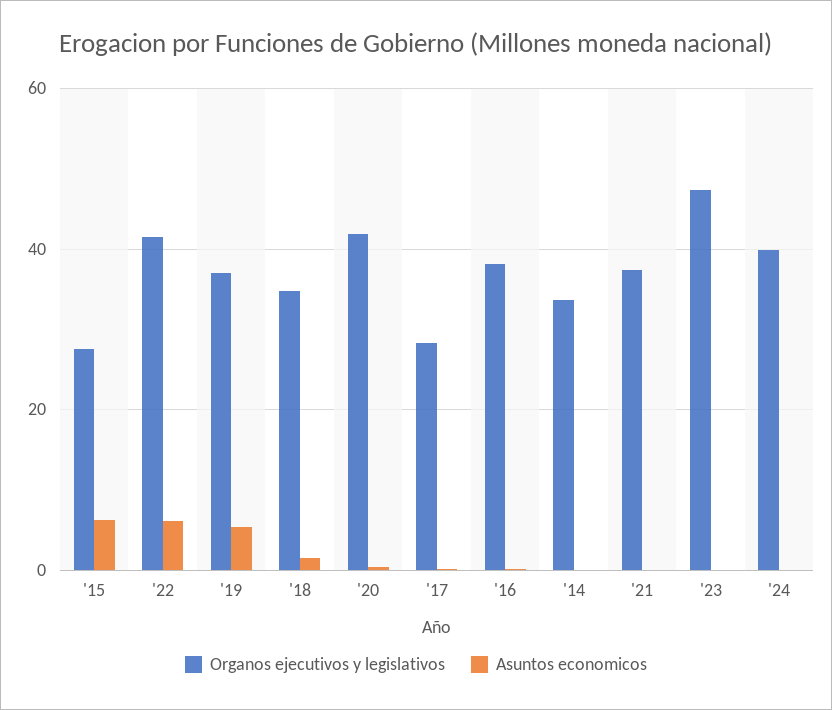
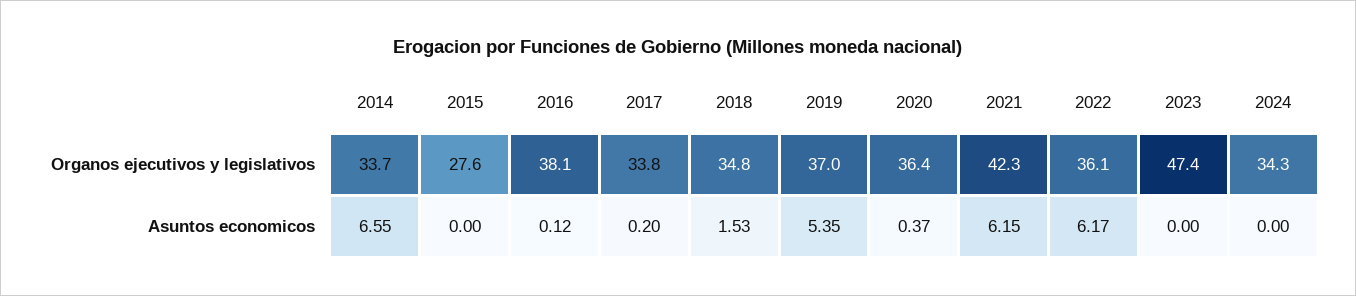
  {
    "Organos ejecutivos y legislativos": {
      "'15": 27.6,
-     "'22": 42,
+     "'22": 36.1,
      "'19": 37,
      "'18": 34.8,
-     "'20": 42,
+     "'20": 36.4,
-     "'17": 28,
+     "'17": 33.8,
      "'16": 38.1,
      "'14": 33.7,
-     "'21": 38,
+     "'21": 42.3,
      "'23": 47.4,
-     "'24": 40
+     "'24": 34.3
    },
    "Asuntos economicos": {
-     "'15": 6,
+     "'15": 0,
      "'22": 6.17,
      "'19": 5.35,
      "'18": 1.53,
      "'20": 0.37,
      "'17": 0.2,
      "'16": 0.12,
-     "'14": 0,
+     "'14": 6.55,
-     "'21": 0,
+     "'21": 6.15,
      "'23": 0,
      "'24": 0
    }
  }

